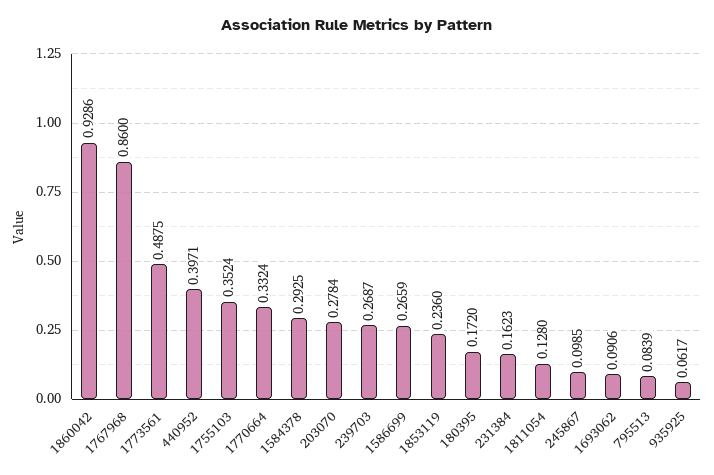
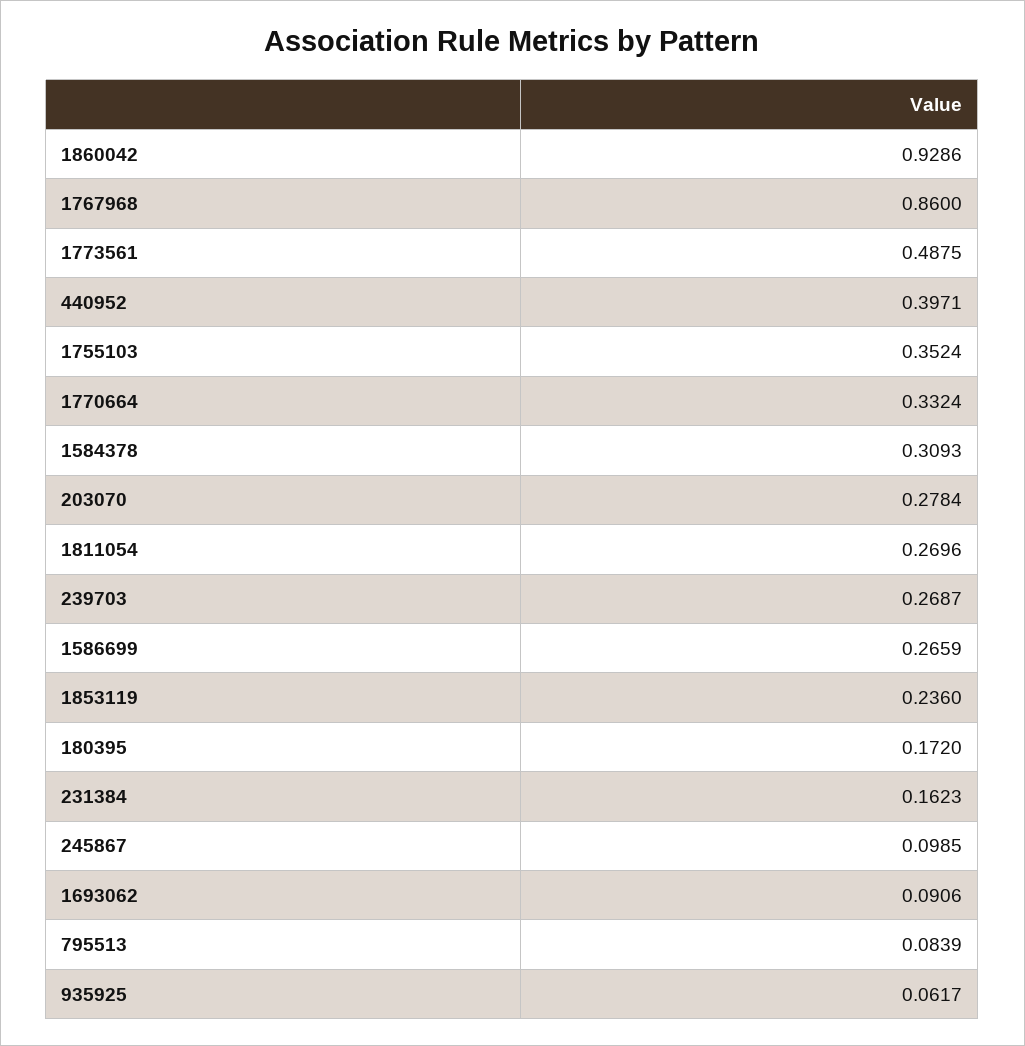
  {
    "1860042": 0.9286,
    "1767968": 0.86,
    "1773561": 0.4875,
    "440952": 0.3971,
    "1755103": 0.3524,
    "1770664": 0.3324,
-   "1584378": 0.2925,
+   "1584378": 0.3093,
    "203070": 0.2784,
    "239703": 0.2687,
    "1586699": 0.2659,
    "1853119": 0.236,
    "180395": 0.172,
    "231384": 0.1623,
-   "1811054": 0.128,
+   "1811054": 0.2696,
    "245867": 0.0985,
    "1693062": 0.0906,
    "795513": 0.0839,
    "935925": 0.0617
  }

